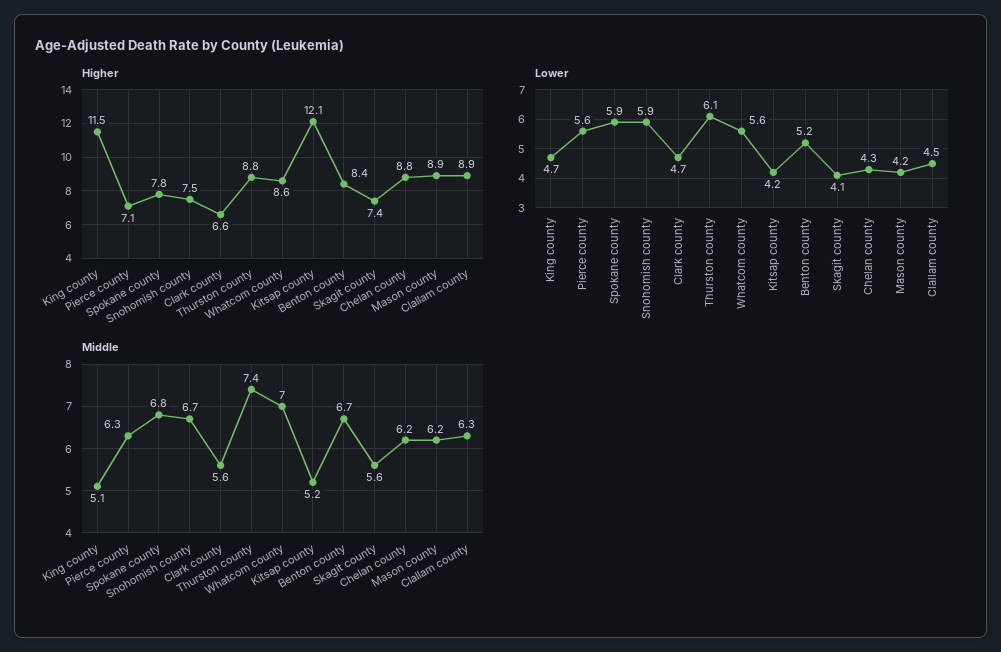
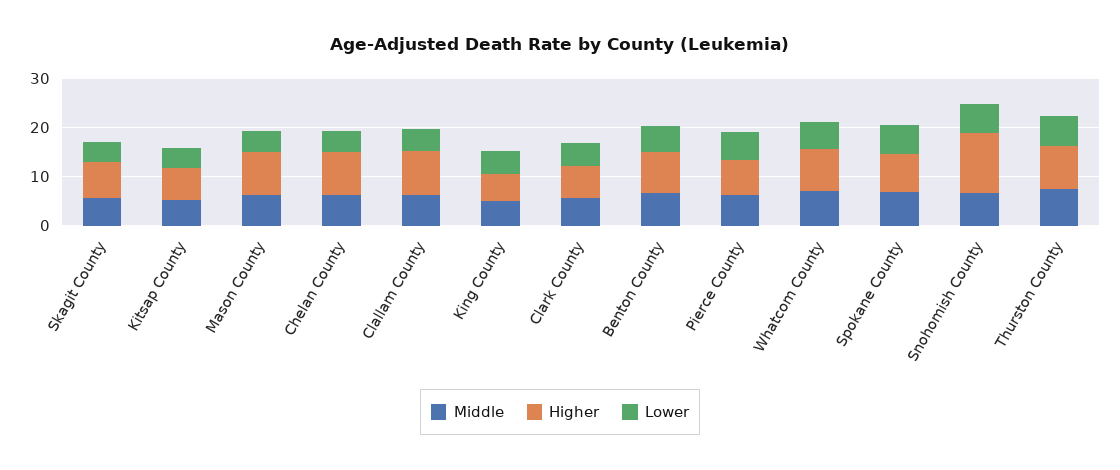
  {
    "Higher": {
-     "King county": 11.5,
+     "King county": 6,
      "Pierce county": 7.1,
      "Spokane county": 7.8,
-     "Snohomish county": 7.5,
+     "Snohomish county": 12,
      "Clark county": 6.6,
      "Thurston county": 8.8,
      "Whatcom county": 8.6,
-     "Kitsap county": 12.1,
+     "Kitsap county": 6,
      "Benton county": 8.4,
      "Skagit county": 7.4,
      "Chelan county": 8.8,
      "Mason county": 8.9,
      "Clallam county": 8.9
    },
    "Lower": {
      "King county": 4.7,
      "Pierce county": 5.6,
      "Spokane county": 5.9,
      "Snohomish county": 5.9,
      "Clark county": 4.7,
      "Thurston county": 6.1,
      "Whatcom county": 5.6,
      "Kitsap county": 4.2,
      "Benton county": 5.2,
      "Skagit county": 4.1,
      "Chelan county": 4.3,
      "Mason county": 4.2,
      "Clallam county": 4.5
    },
    "Middle": {
      "King county": 5.1,
      "Pierce county": 6.3,
      "Spokane county": 6.8,
      "Snohomish county": 6.7,
      "Clark county": 5.6,
      "Thurston county": 7.4,
      "Whatcom county": 7,
      "Kitsap county": 5.2,
      "Benton county": 6.7,
      "Skagit county": 5.6,
      "Chelan county": 6.2,
      "Mason county": 6.2,
      "Clallam county": 6.3
    }
  }

